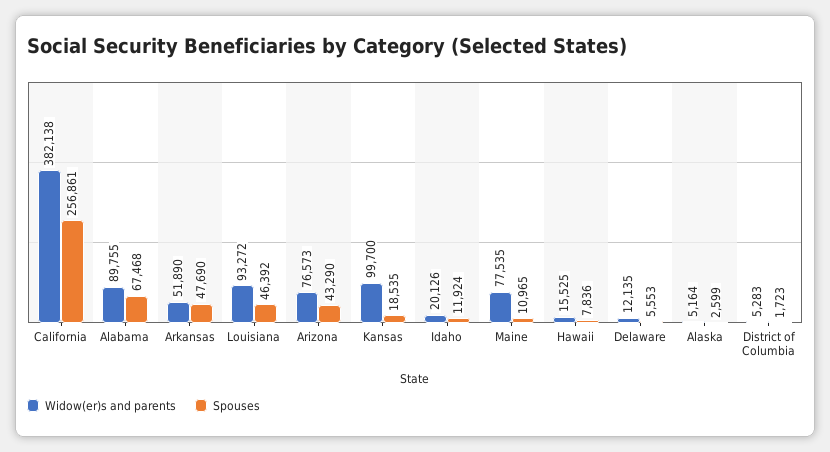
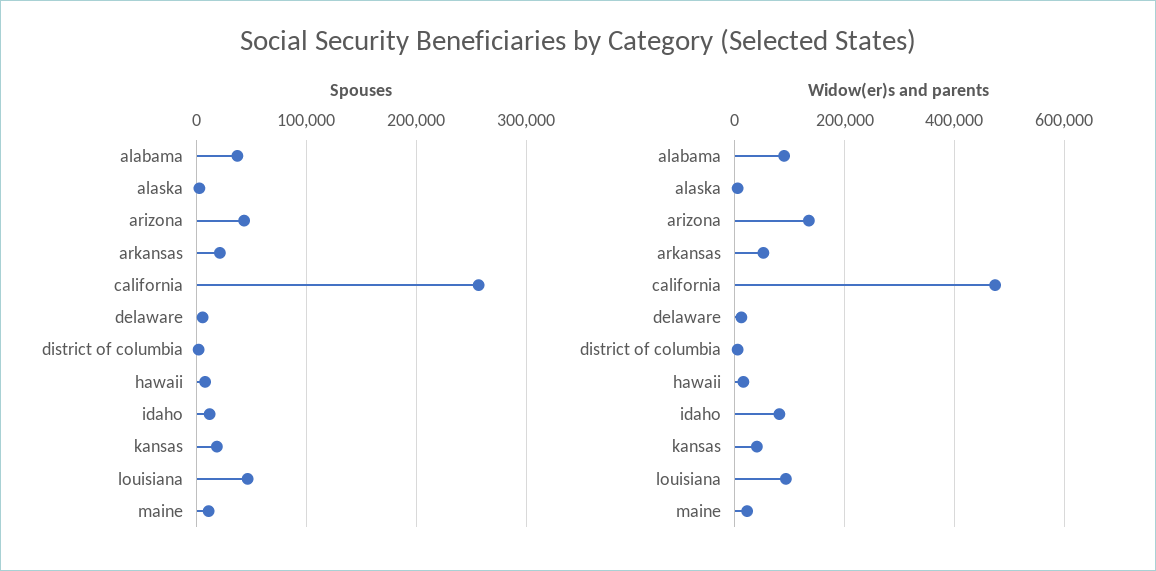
  {
    "Widow(er)s and parents": {
-     "California": 382138,
+     "California": 480000,
      "Alabama": 89755,
      "Arkansas": 51890,
      "Louisiana": 93272,
-     "Arizona": 76573,
+     "Arizona": 140000,
-     "Kansas": 99700,
+     "Kansas": 40000,
-     "Idaho": 20126,
+     "Idaho": 80000,
-     "Maine": 77535,
+     "Maine": 20000,
      "Hawaii": 15525,
      "Delaware": 12135,
      "Alaska": 5164,
      "District of Columbia": 5283
    },
    "Spouses": {
      "California": 256861,
-     "Alabama": 67468,
+     "Alabama": 40000,
-     "Arkansas": 47690,
+     "Arkansas": 20000,
      "Louisiana": 46392,
      "Arizona": 43290,
      "Kansas": 18535,
      "Idaho": 11924,
      "Maine": 10965,
      "Hawaii": 7836,
      "Delaware": 5553,
      "Alaska": 2599,
      "District of Columbia": 1723
    }
  }

